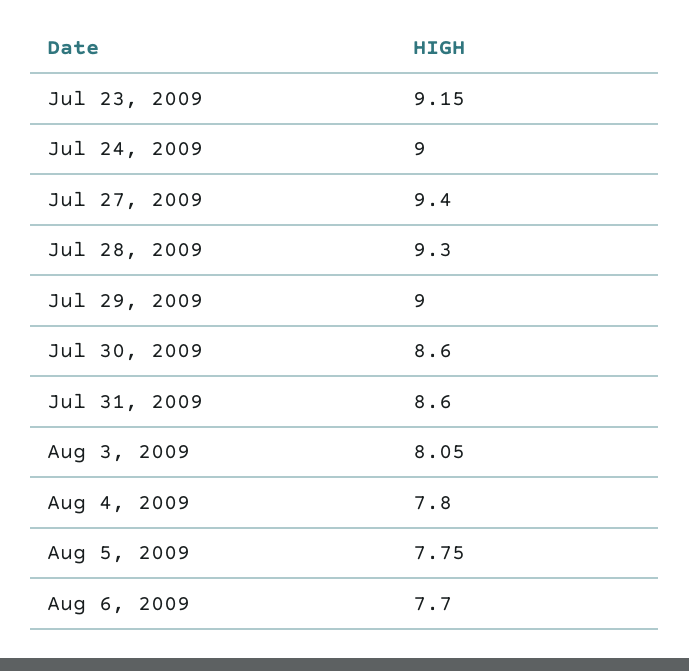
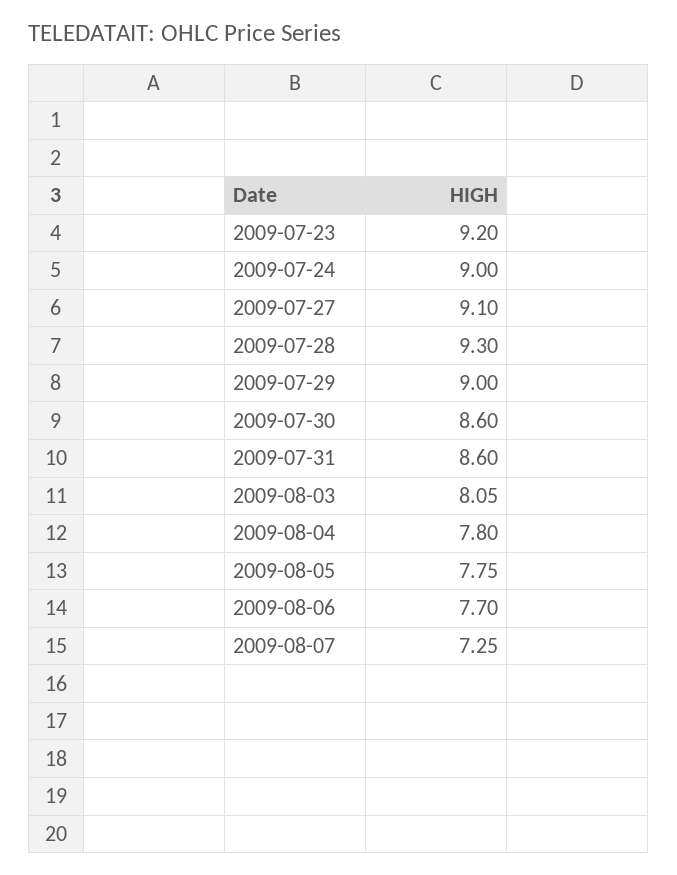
  {
-   "Jul 23, 2009": 9.15,
+   "Jul 23, 2009": 9.2,
    "Jul 24, 2009": 9,
-   "Jul 27, 2009": 9.4,
+   "Jul 27, 2009": 9.1,
    "Jul 28, 2009": 9.3,
    "Jul 29, 2009": 9,
    "Jul 30, 2009": 8.6,
    "Jul 31, 2009": 8.6,
    "Aug 3, 2009": 8.05,
    "Aug 4, 2009": 7.8,
    "Aug 5, 2009": 7.75,
-   "Aug 6, 2009": 7.7
+   "Aug 6, 2009": 7.7,
+   "2009-08-07": 7.25
  }

